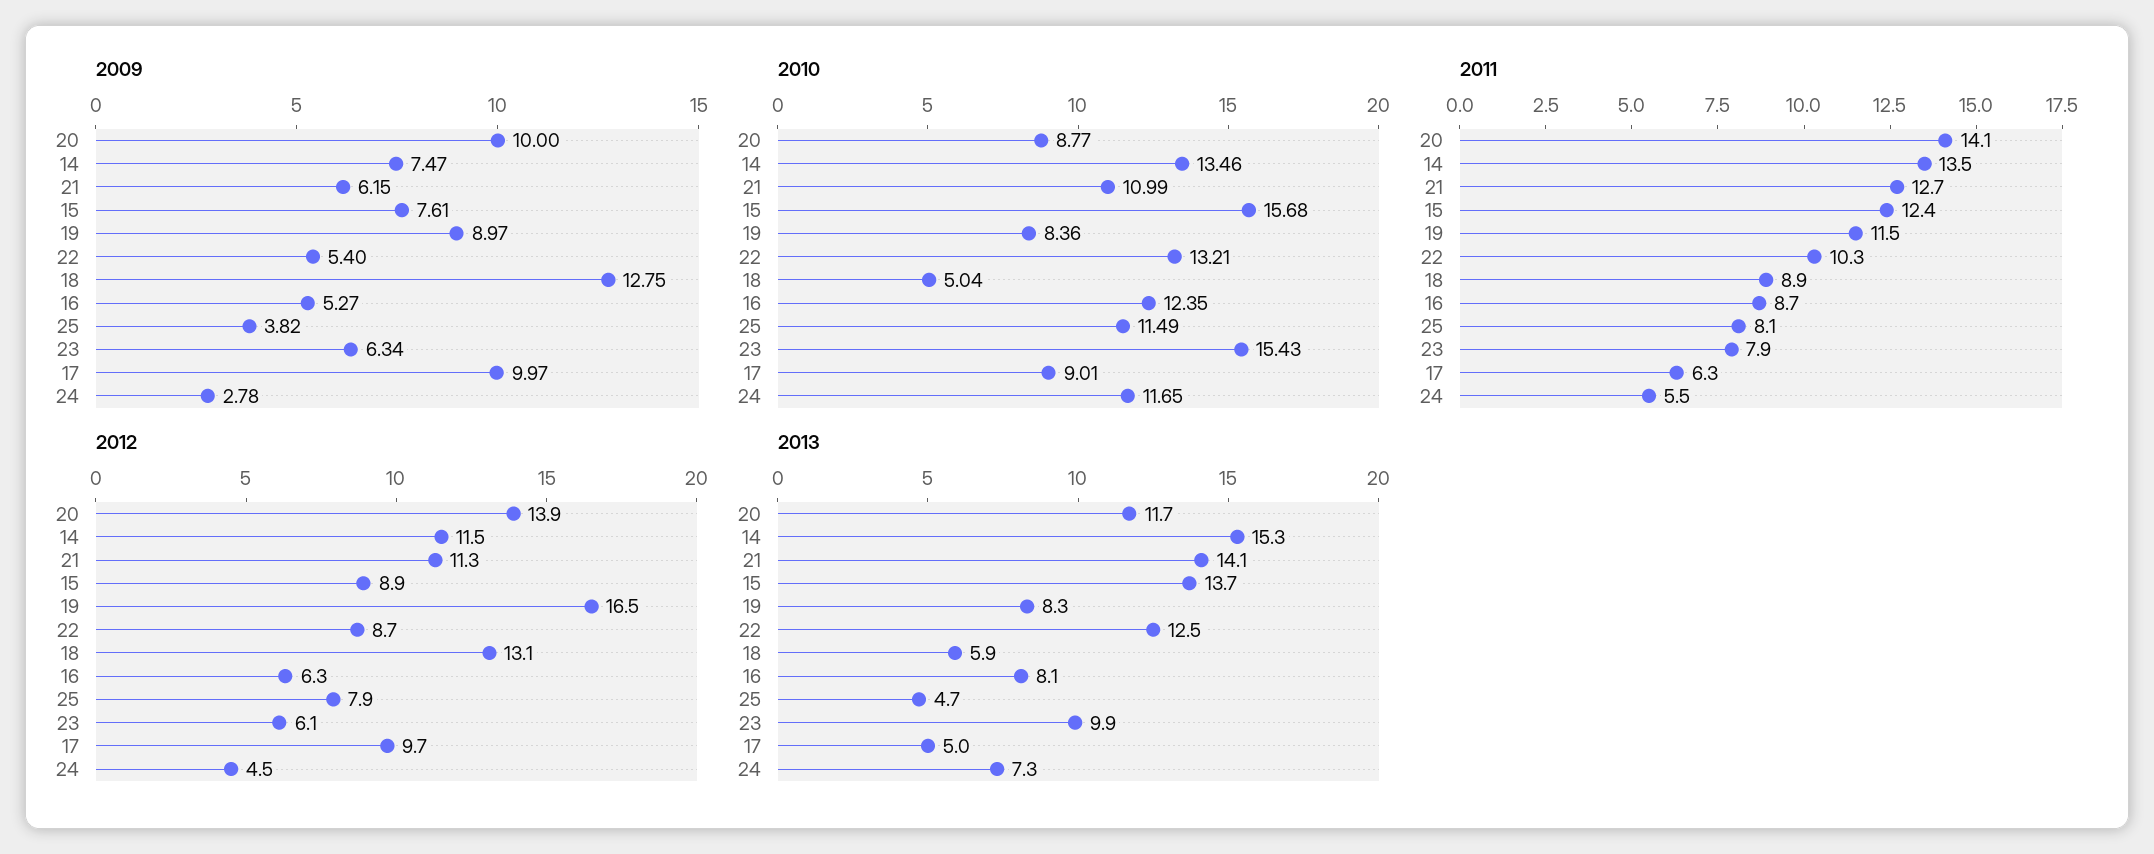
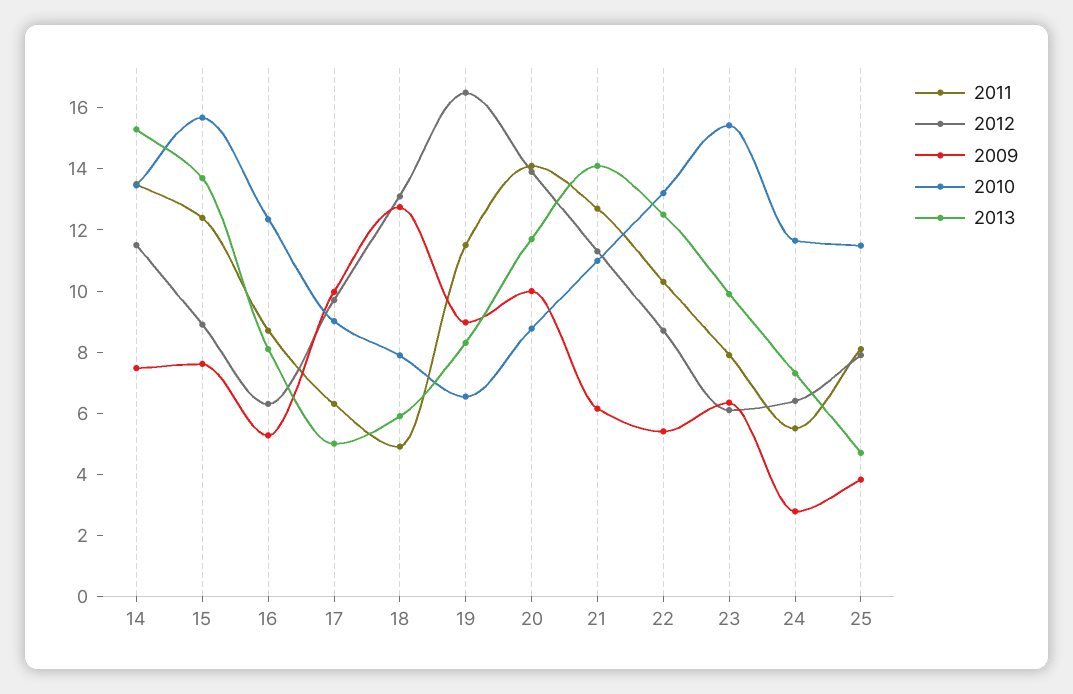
  {
    "2009": {
      "20": 10,
      "14": 7.47,
      "21": 6.15,
      "15": 7.61,
      "19": 8.97,
      "22": 5.4,
      "18": 12.75,
      "16": 5.27,
      "25": 3.82,
      "23": 6.34,
      "17": 9.97,
      "24": 2.78
    },
    "2010": {
      "20": 8.77,
      "14": 13.46,
      "21": 10.99,
      "15": 15.68,
-     "19": 8.36,
+     "19": 6.5,
      "22": 13.21,
-     "18": 5.04,
+     "18": 8,
      "16": 12.35,
      "25": 11.49,
      "23": 15.43,
      "17": 9.01,
      "24": 11.65
    },
    "2011": {
      "20": 14.1,
      "14": 13.5,
      "21": 12.7,
      "15": 12.4,
      "19": 11.5,
      "22": 10.3,
-     "18": 8.9,
+     "18": 5,
      "16": 8.7,
      "25": 8.1,
      "23": 7.9,
      "17": 6.3,
      "24": 5.5
    },
    "2012": {
      "20": 13.9,
      "14": 11.5,
      "21": 11.3,
      "15": 8.9,
      "19": 16.5,
      "22": 8.7,
      "18": 13.1,
      "16": 6.3,
      "25": 7.9,
      "23": 6.1,
      "17": 9.7,
-     "24": 4.5
+     "24": 6.5
    },
    "2013": {
      "20": 11.7,
      "14": 15.3,
      "21": 14.1,
      "15": 13.7,
      "19": 8.3,
      "22": 12.5,
      "18": 5.9,
      "16": 8.1,
      "25": 4.7,
      "23": 9.9,
      "17": 5,
      "24": 7.3
    }
  }

